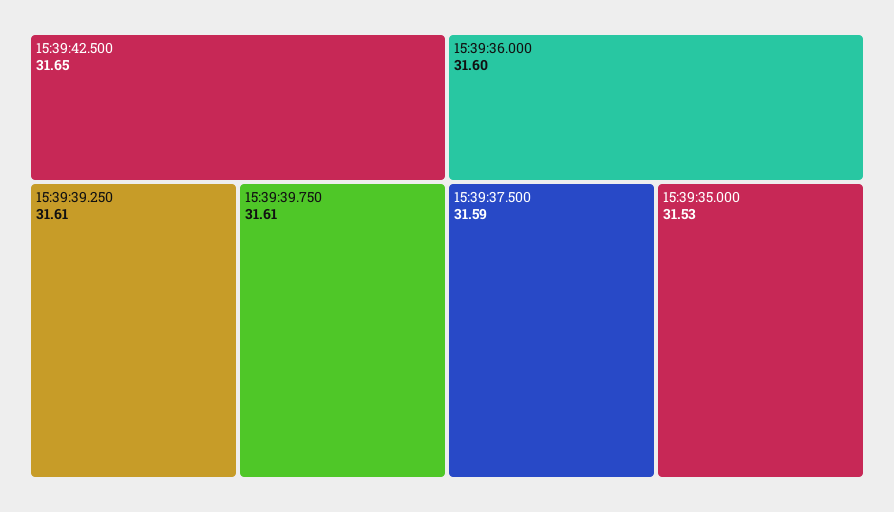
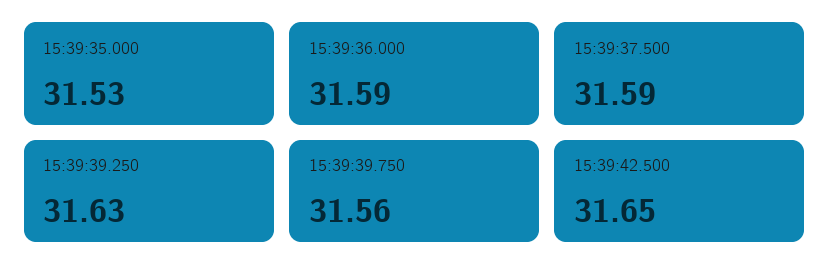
  {
    "15:39:42.500": 31.65,
-   "15:39:39.250": 31.61,
+   "15:39:39.250": 31.63,
-   "15:39:39.750": 31.61,
+   "15:39:39.750": 31.56,
-   "15:39:36.000": 31.6,
+   "15:39:36.000": 31.59,
    "15:39:37.500": 31.59,
    "15:39:35.000": 31.53
  }

